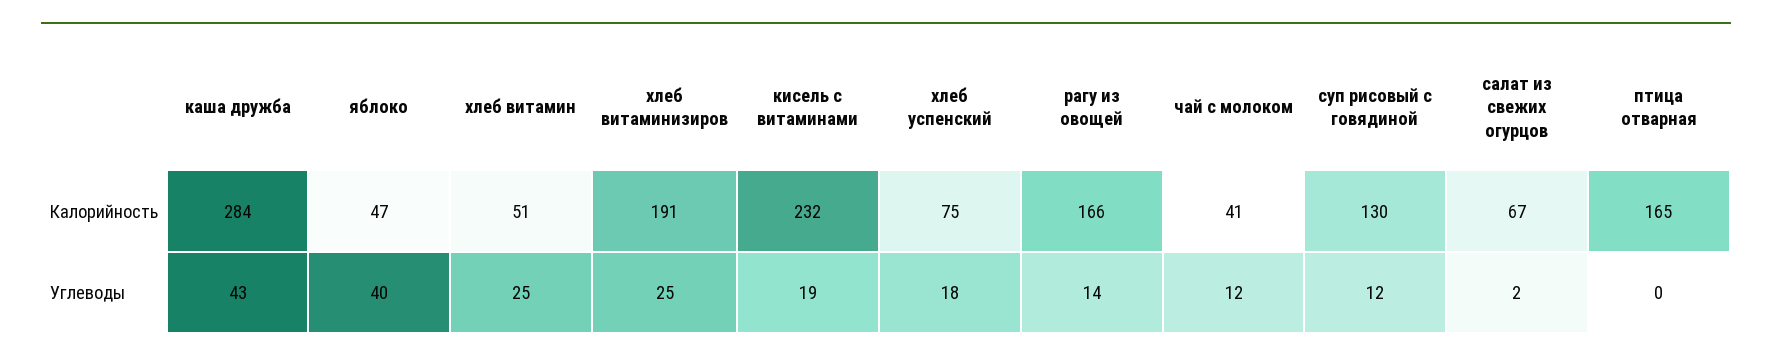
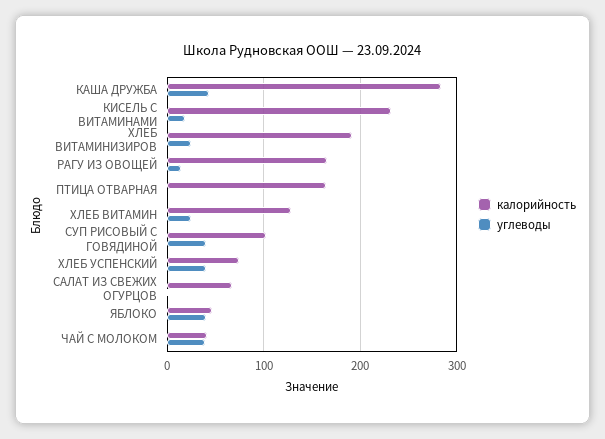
  {
    "Калорийность": {
      "каша дружба": 284,
      "яблоко": 47,
-     "хлеб витамин": 51,
+     "хлеб витамин": 130,
      "хлеб витаминизиров": 191,
      "кисель с витаминами": 232,
      "хлеб успенский": 75,
      "рагу из овощей": 166,
      "чай с молоком": 41,
-     "суп рисовый с говядиной": 130,
+     "суп рисовый с говядиной": 100,
      "салат из свежих огурцов": 67,
      "птица отварная": 165
    },
    "Углеводы": {
      "каша дружба": 43,
      "яблоко": 40,
      "хлеб витамин": 25,
      "хлеб витаминизиров": 25,
      "кисель с витаминами": 19,
-     "хлеб успенский": 18,
+     "хлеб успенский": 40,
      "рагу из овощей": 14,
-     "чай с молоком": 12,
+     "чай с молоком": 40,
-     "суп рисовый с говядиной": 12,
+     "суп рисовый с говядиной": 40,
      "салат из свежих огурцов": 2,
      "птица отварная": 0
    }
  }

